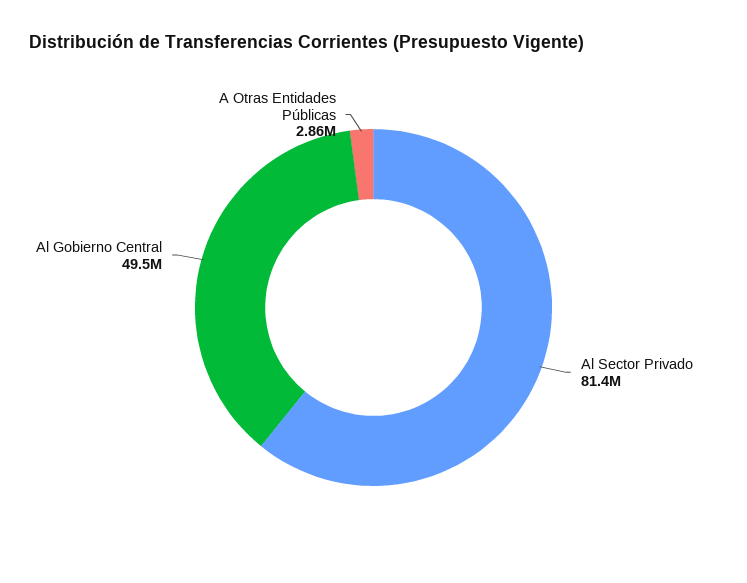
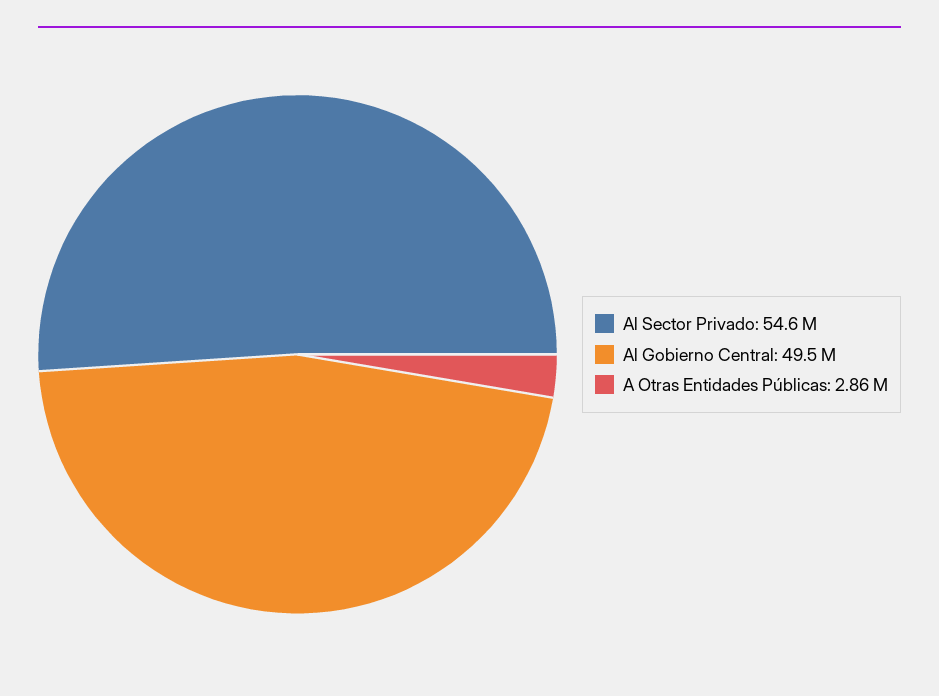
  {
-   "Al Sector Privado": 81400000,
+   "Al Sector Privado": 54600000,
    "Al Gobierno Central": 49500000,
    "A Otras Entidades Públicas": 2860000
  }

